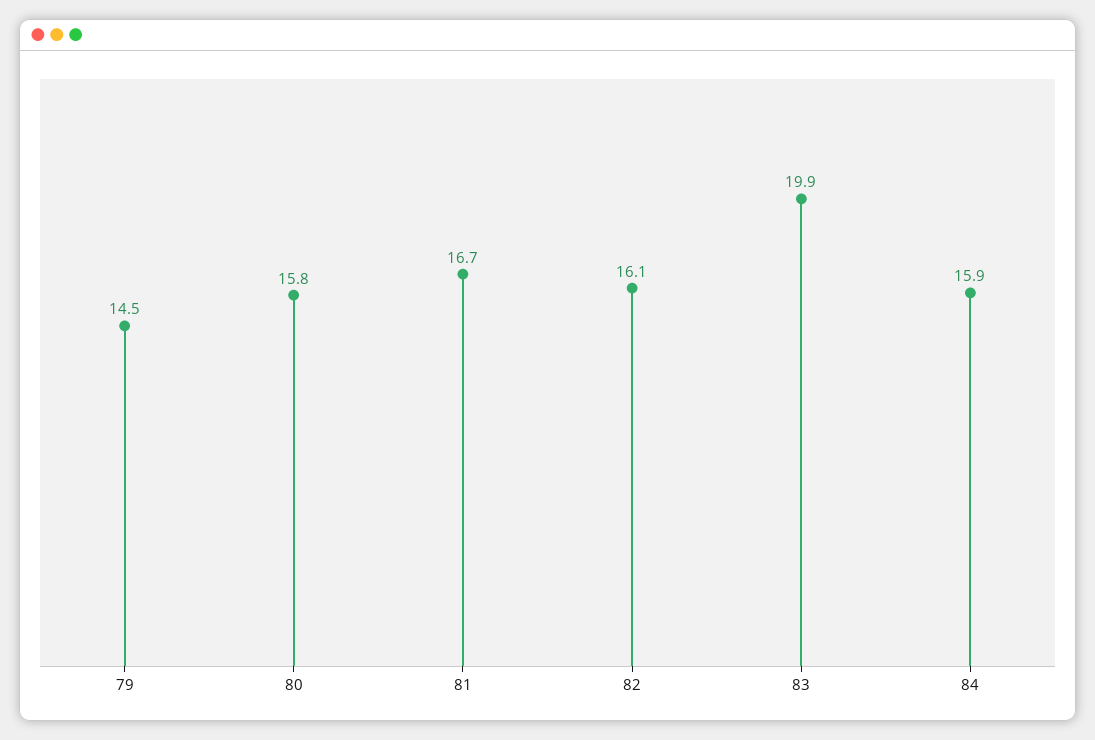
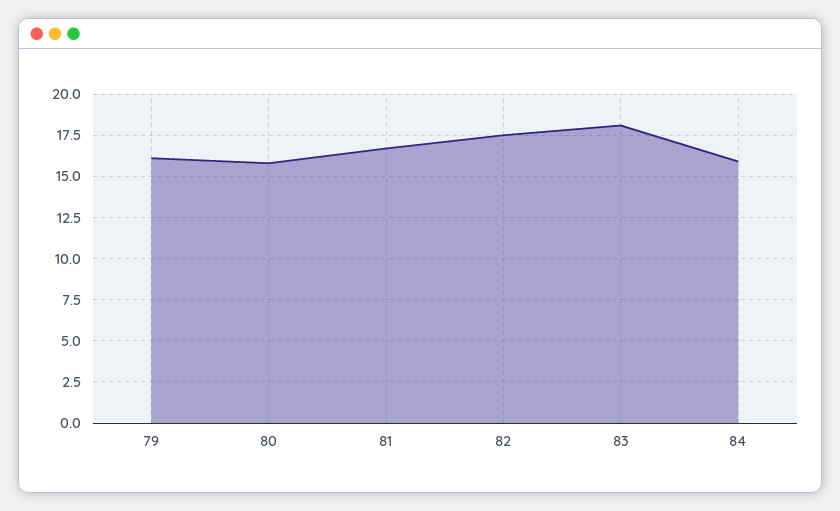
  {
-   "79": 14.5,
+   "79": 16,
    "80": 15.8,
    "81": 16.7,
-   "82": 16.1,
+   "82": 17.5,
-   "83": 19.9,
+   "83": 18,
    "84": 15.9
  }

